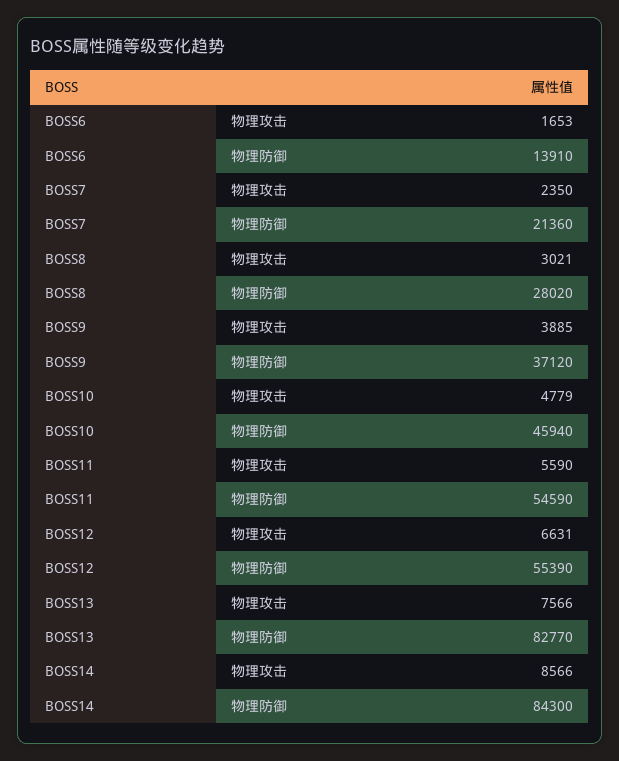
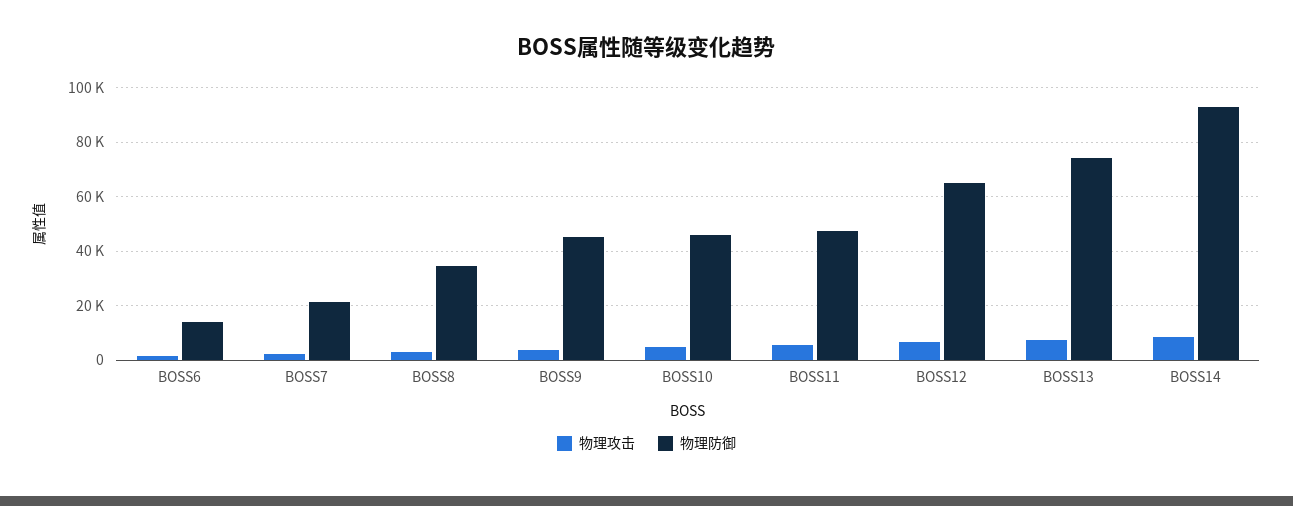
  {
    "物理攻击": {
      "BOSS6": 1653,
      "BOSS7": 2350,
      "BOSS8": 3021,
      "BOSS9": 3885,
      "BOSS10": 4779,
      "BOSS11": 5590,
      "BOSS12": 6631,
      "BOSS13": 7566,
      "BOSS14": 8566
    },
    "物理防御": {
      "BOSS6": 13910,
      "BOSS7": 21360,
-     "BOSS8": 28020,
+     "BOSS8": 35000,
-     "BOSS9": 37120,
+     "BOSS9": 45000,
      "BOSS10": 45940,
-     "BOSS11": 54590,
+     "BOSS11": 47500,
-     "BOSS12": 55390,
+     "BOSS12": 65000,
-     "BOSS13": 82770,
+     "BOSS13": 75000,
-     "BOSS14": 84300
+     "BOSS14": 92500
    }
  }

